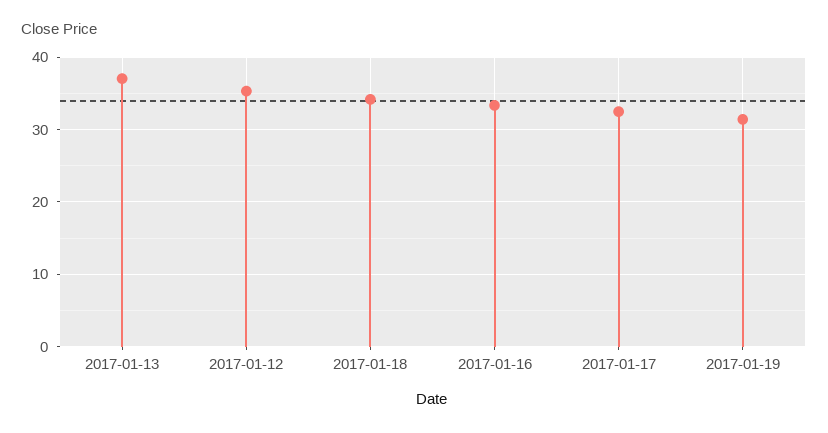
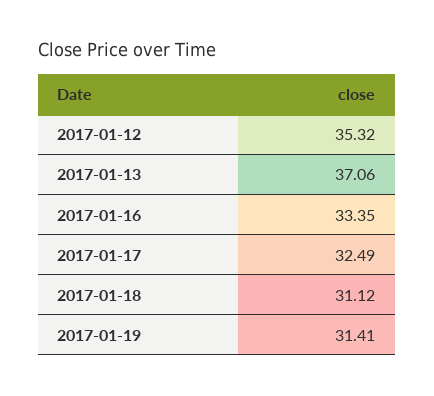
  {
    "2017-01-13": 37.06,
    "2017-01-12": 35.32,
-   "2017-01-18": 34,
+   "2017-01-18": 31.12,
    "2017-01-16": 33.35,
    "2017-01-17": 32.49,
    "2017-01-19": 31.41
  }

